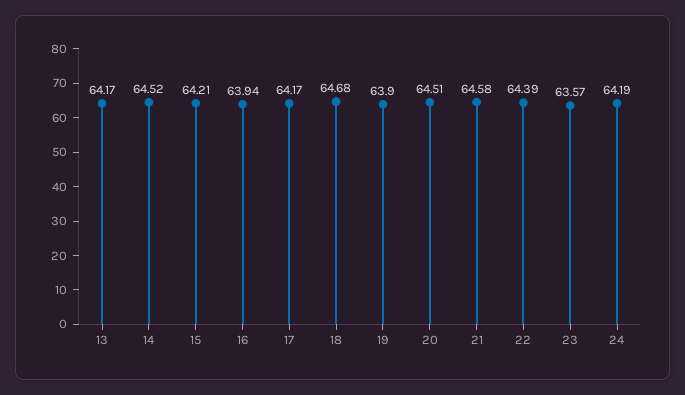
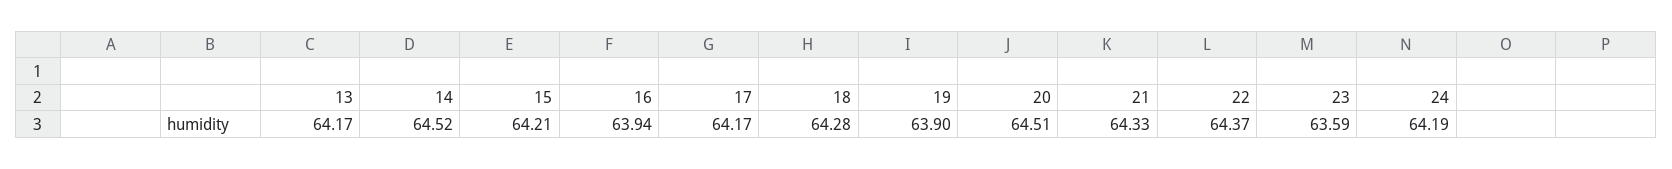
  {
    "13": 64.17,
    "14": 64.52,
    "15": 64.21,
    "16": 63.94,
    "17": 64.17,
-   "18": 64.68,
+   "18": 64.28,
    "19": 63.9,
    "20": 64.51,
-   "21": 64.58,
+   "21": 64.33,
-   "22": 64.39,
+   "22": 64.37,
-   "23": 63.57,
+   "23": 63.59,
    "24": 64.19
  }

